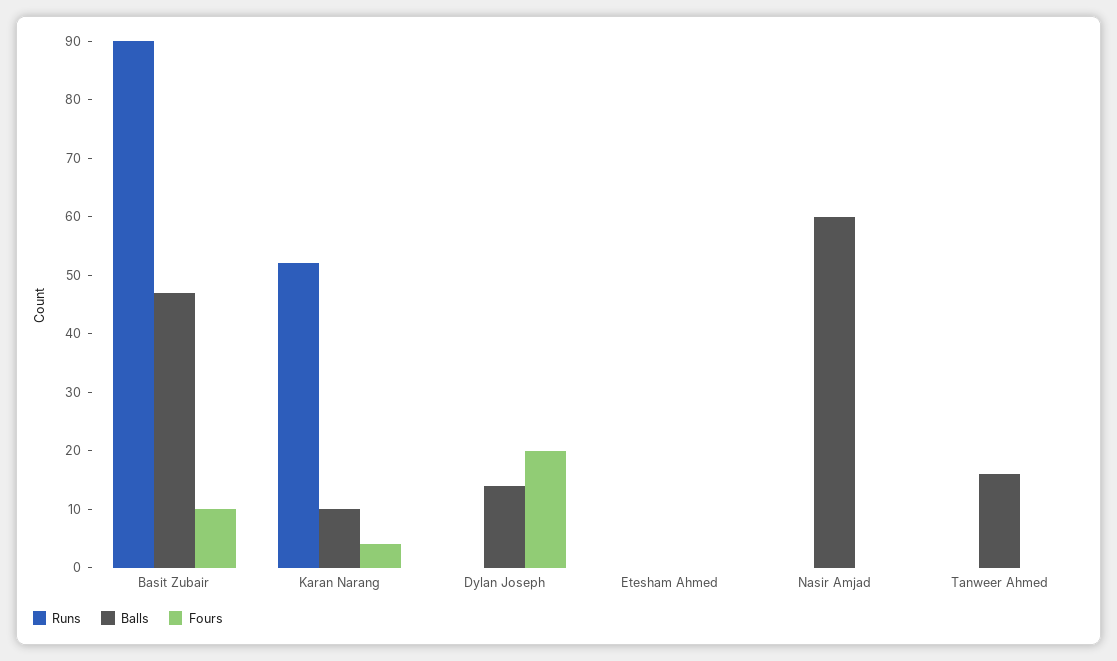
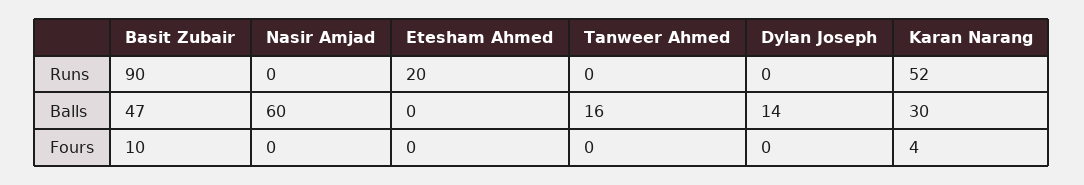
  {
    "Runs": {
      "Basit Zubair": 90,
      "Karan Narang": 52,
      "Dylan Joseph": 0,
-     "Etesham Ahmed": 0,
+     "Etesham Ahmed": 20,
      "Nasir Amjad": 0,
      "Tanweer Ahmed": 0
    },
    "Balls": {
      "Basit Zubair": 47,
-     "Karan Narang": 10,
+     "Karan Narang": 30,
      "Dylan Joseph": 14,
      "Etesham Ahmed": 0,
      "Nasir Amjad": 60,
      "Tanweer Ahmed": 16
    },
    "Fours": {
      "Basit Zubair": 10,
      "Karan Narang": 4,
-     "Dylan Joseph": 20,
+     "Dylan Joseph": 0,
      "Etesham Ahmed": 0,
      "Nasir Amjad": 0,
      "Tanweer Ahmed": 0
    }
  }

